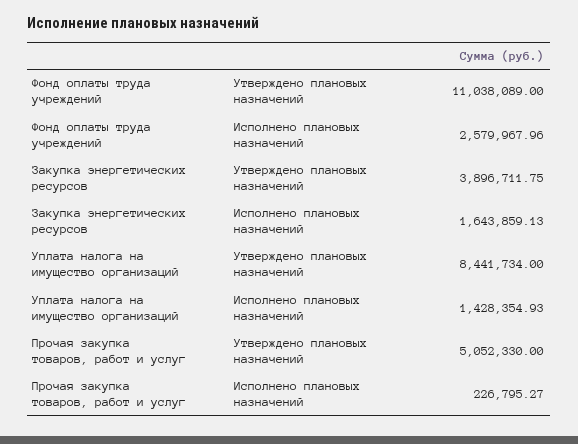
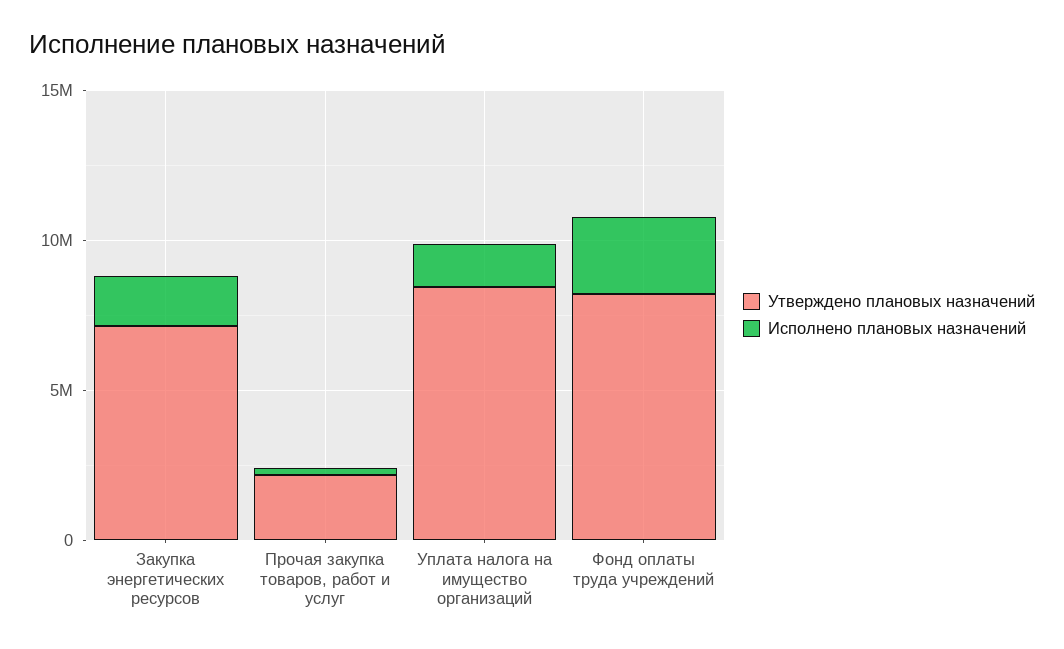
  {
    "Утверждено плановых назначений": {
-     "Фонд оплаты труда учреждений": 11038089,
+     "Фонд оплаты труда учреждений": 8000000,
-     "Закупка энергетических ресурсов": 3896711.75,
+     "Закупка энергетических ресурсов": 7000000,
      "Уплата налога на имущество организаций": 8441734,
-     "Прочая закупка товаров, работ и услуг": 5052330
+     "Прочая закупка товаров, работ и услуг": 2000000
    },
    "Исполнено плановых назначений": {
      "Фонд оплаты труда учреждений": 2579967.96,
      "Закупка энергетических ресурсов": 1643859.13,
      "Уплата налога на имущество организаций": 1428354.93,
      "Прочая закупка товаров, работ и услуг": 226795.27
    }
  }

